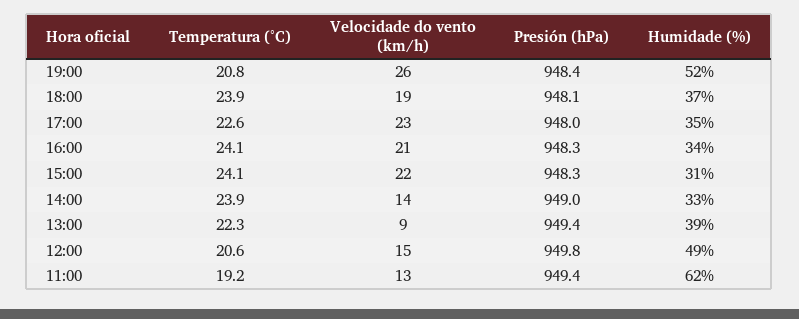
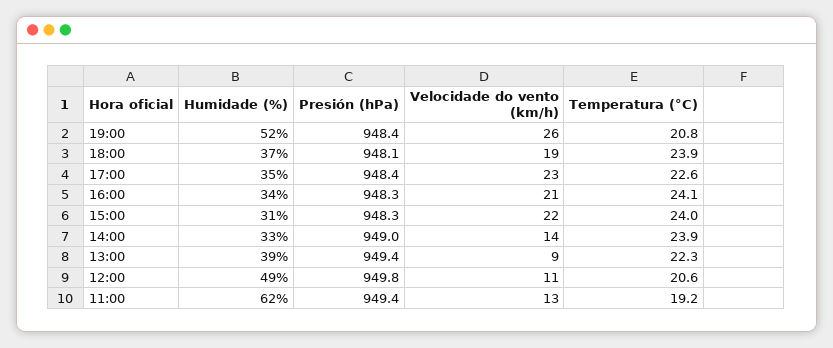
  {
    "Temperatura (°C)": {
      "19:00": 20.8,
      "18:00": 23.9,
      "17:00": 22.6,
      "16:00": 24.1,
-     "15:00": 24.1,
+     "15:00": 24,
      "14:00": 23.9,
      "13:00": 22.3,
      "12:00": 20.6,
      "11:00": 19.2
    },
    "Velocidade do vento (km/h)": {
      "19:00": 26,
      "18:00": 19,
      "17:00": 23,
      "16:00": 21,
      "15:00": 22,
      "14:00": 14,
      "13:00": 9,
-     "12:00": 15,
+     "12:00": 11,
      "11:00": 13
    },
    "Presión (hPa)": {
      "19:00": 948.4,
      "18:00": 948.1,
-     "17:00": 948,
+     "17:00": 948.4,
      "16:00": 948.3,
      "15:00": 948.3,
      "14:00": 949,
      "13:00": 949.4,
      "12:00": 949.8,
      "11:00": 949.4
    },
    "Humidade (%)": {
      "19:00": 52,
      "18:00": 37,
      "17:00": 35,
      "16:00": 34,
      "15:00": 31,
      "14:00": 33,
      "13:00": 39,
      "12:00": 49,
      "11:00": 62
    }
  }

